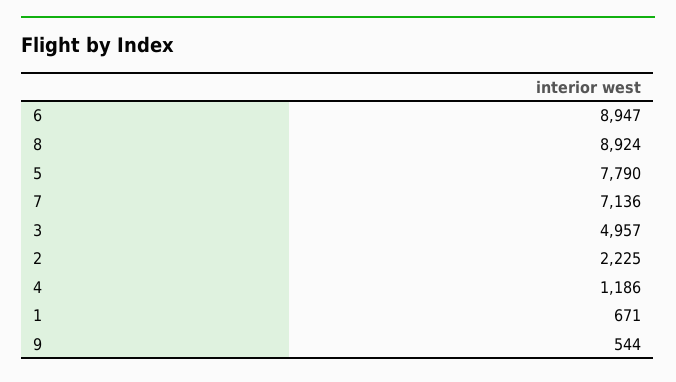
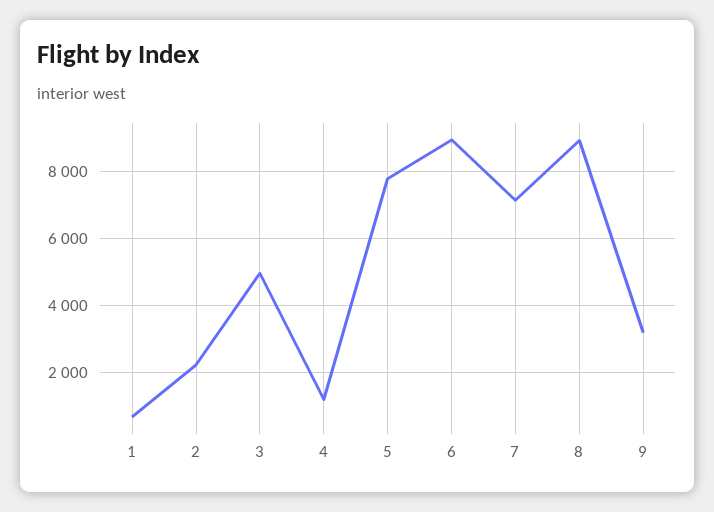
  {
    "6": 8947,
    "8": 8924,
    "5": 7790,
    "7": 7136,
    "3": 4957,
    "2": 2225,
    "4": 1186,
    "1": 671,
-   "9": 544
+   "9": 3200
  }

